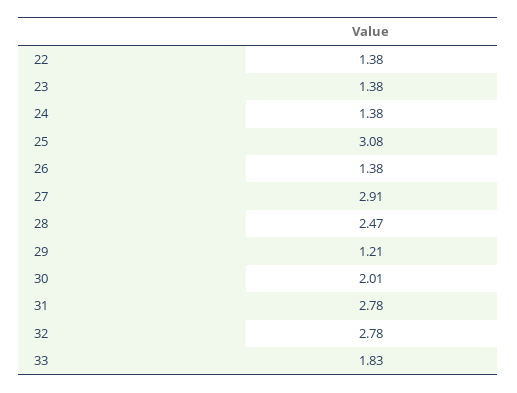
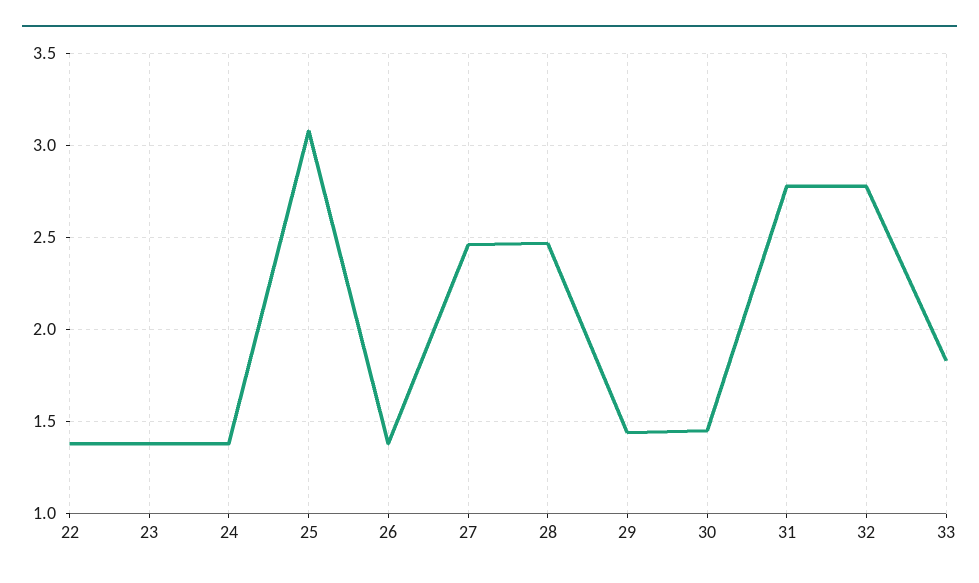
  {
    "22": 1.38,
    "23": 1.38,
    "24": 1.38,
    "25": 3.08,
    "26": 1.38,
-   "27": 2.91,
+   "27": 2.45,
    "28": 2.47,
-   "29": 1.21,
+   "29": 1.45,
-   "30": 2.01,
+   "30": 1.45,
    "31": 2.78,
    "32": 2.78,
    "33": 1.83
  }

